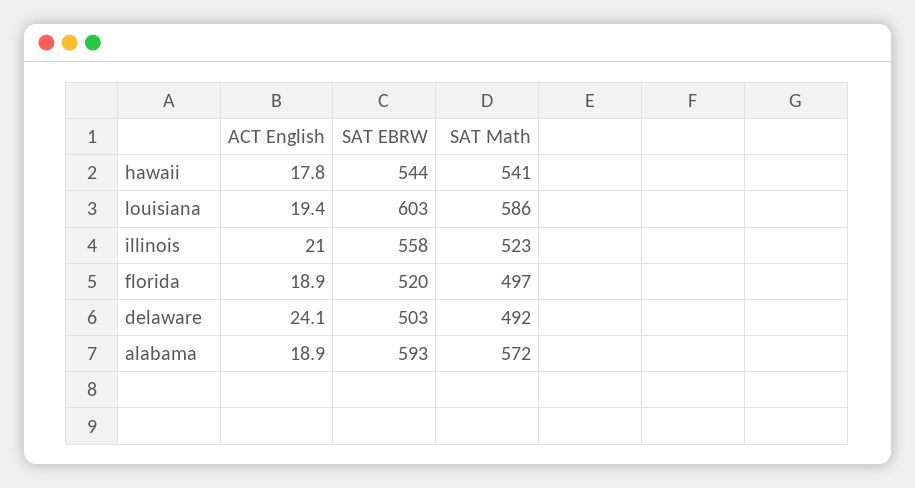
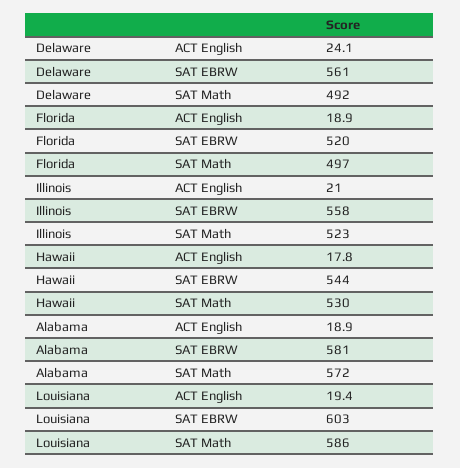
  {
    "ACT English": {
      "hawaii": 17.8,
      "louisiana": 19.4,
      "illinois": 21,
      "florida": 18.9,
      "delaware": 24.1,
      "alabama": 18.9
    },
    "SAT EBRW": {
      "hawaii": 544,
      "louisiana": 603,
      "illinois": 558,
      "florida": 520,
-     "delaware": 503,
+     "delaware": 561,
-     "alabama": 593
+     "alabama": 581
    },
    "SAT Math": {
-     "hawaii": 541,
+     "hawaii": 530,
      "louisiana": 586,
      "illinois": 523,
      "florida": 497,
      "delaware": 492,
      "alabama": 572
    }
  }

